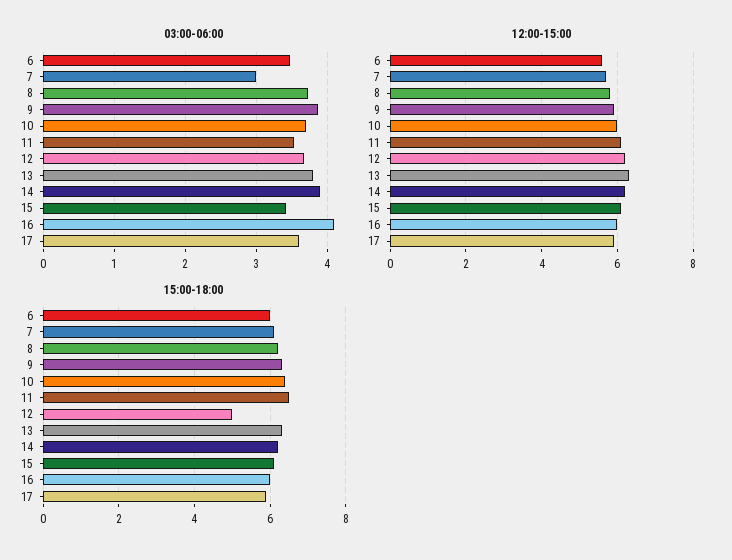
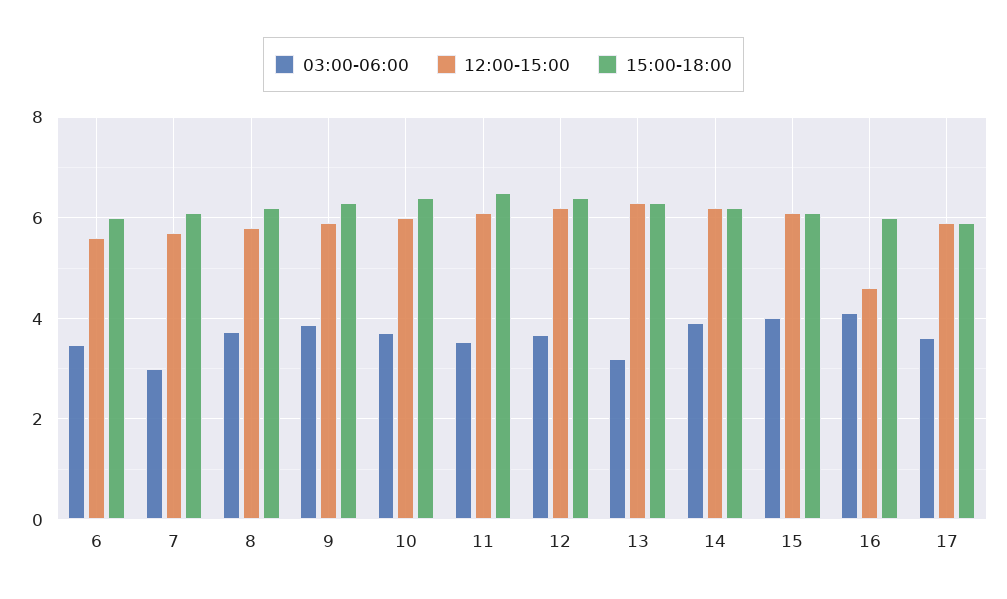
  {
    "03:00-06:00": {
      "6": 3.5,
      "7": 3,
      "8": 3.7,
      "9": 3.9,
      "10": 3.7,
      "11": 3.5,
      "12": 3.7,
-     "13": 3.8,
+     "13": 3.2,
      "14": 3.9,
-     "15": 3.4,
+     "15": 4,
      "16": 4.1,
      "17": 3.6
    },
    "12:00-15:00": {
      "6": 5.6,
      "7": 5.8,
      "8": 5.8,
      "9": 6,
      "10": 6,
      "11": 6.2,
      "12": 6.2,
      "13": 6.4,
      "14": 6.2,
      "15": 6.2,
-     "16": 6,
+     "16": 4.6,
      "17": 6
    },
    "15:00-18:00": {
      "6": 6,
      "7": 6.2,
      "8": 6.2,
      "9": 6.4,
      "10": 6.4,
      "11": 6.6,
-     "12": 5,
+     "12": 6.4,
      "13": 6.4,
      "14": 6.2,
      "15": 6.2,
      "16": 6,
      "17": 6
    }
  }

